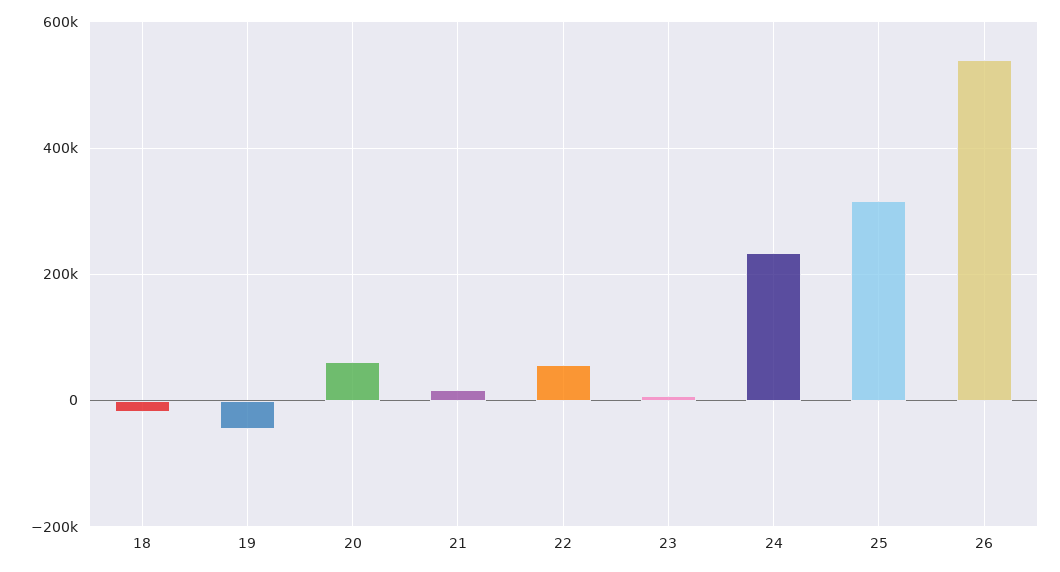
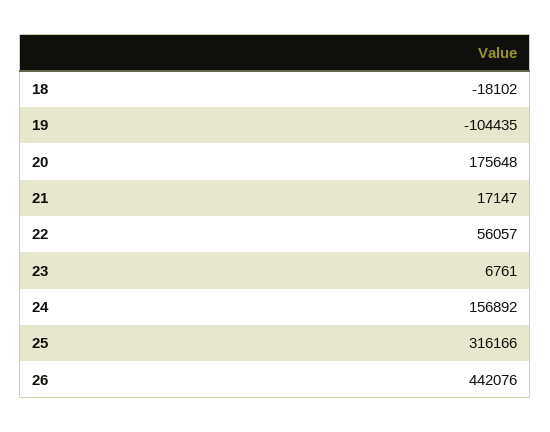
  {
    "18": -18102,
-   "19": -40000,
+   "19": -104435,
-   "20": 60000,
+   "20": 175648,
    "21": 17147,
    "22": 56057,
    "23": 6761,
-   "24": 240000,
+   "24": 156892,
    "25": 316166,
-   "26": 540000
+   "26": 442076
  }

